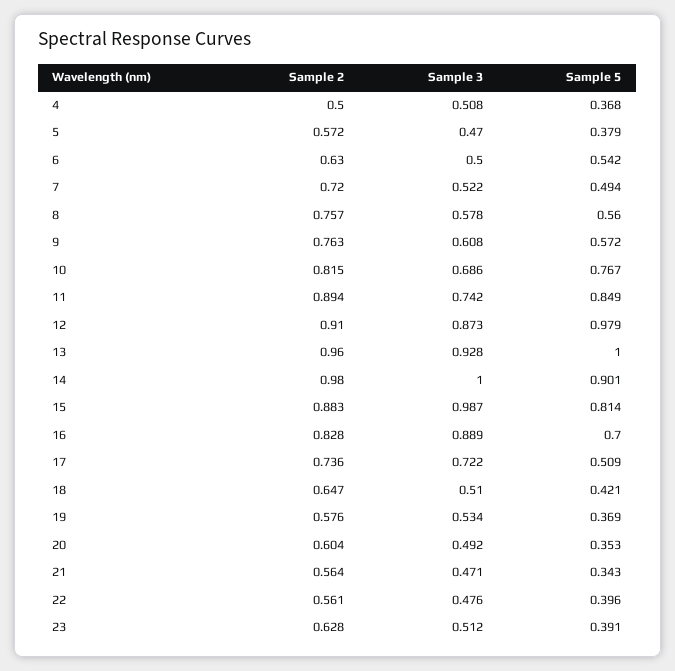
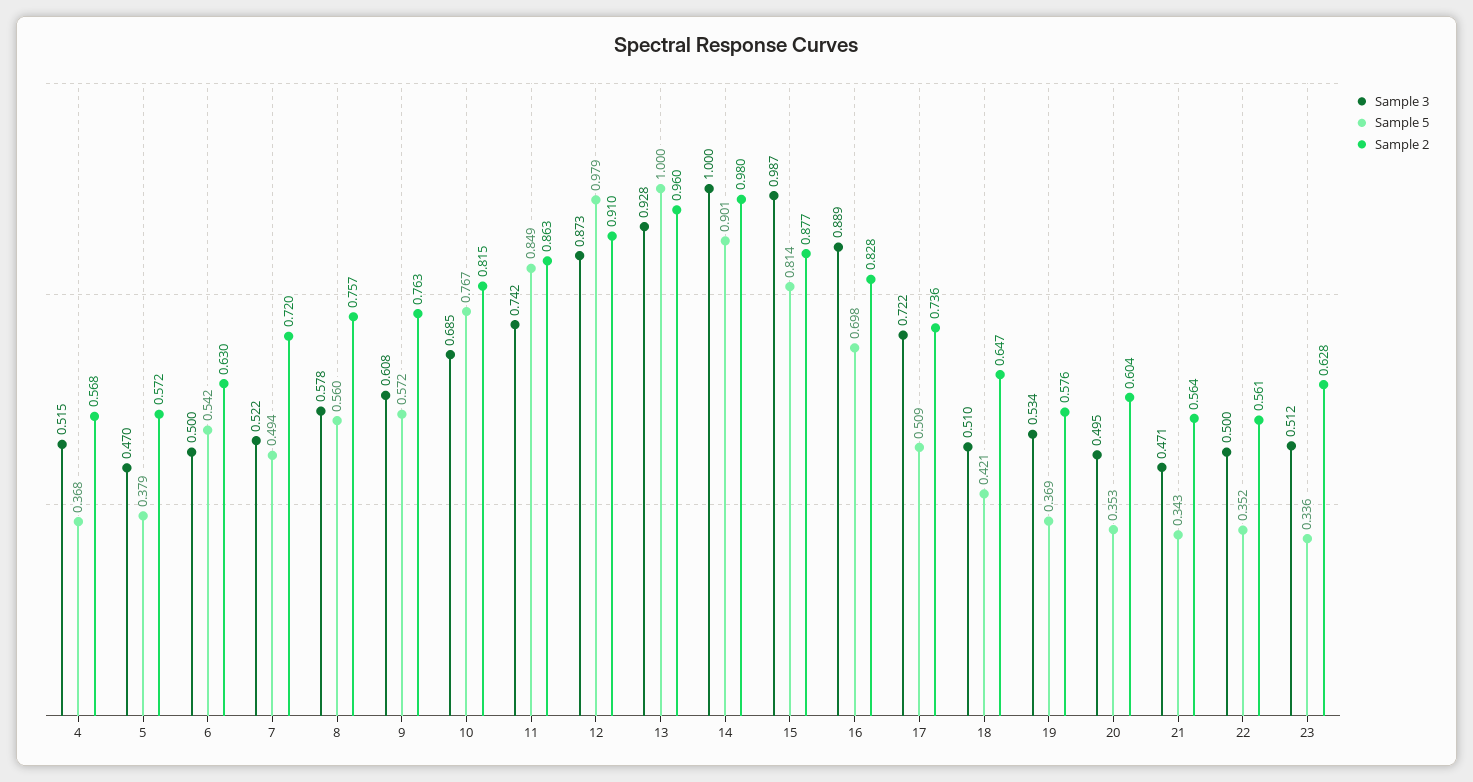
  {
    "Sample 2": {
-     "4": 0.5,
+     "4": 0.568,
      "5": 0.572,
      "6": 0.63,
      "7": 0.72,
      "8": 0.757,
      "9": 0.763,
      "10": 0.815,
-     "11": 0.894,
+     "11": 0.863,
      "12": 0.91,
      "13": 0.96,
      "14": 0.98,
-     "15": 0.883,
+     "15": 0.877,
      "16": 0.828,
      "17": 0.736,
      "18": 0.647,
      "19": 0.576,
      "20": 0.604,
      "21": 0.564,
      "22": 0.561,
      "23": 0.628
    },
    "Sample 3": {
-     "4": 0.508,
+     "4": 0.515,
      "5": 0.47,
      "6": 0.5,
      "7": 0.522,
      "8": 0.578,
      "9": 0.608,
-     "10": 0.686,
+     "10": 0.685,
      "11": 0.742,
      "12": 0.873,
      "13": 0.928,
      "14": 1,
      "15": 0.987,
      "16": 0.889,
      "17": 0.722,
      "18": 0.51,
      "19": 0.534,
-     "20": 0.492,
+     "20": 0.495,
      "21": 0.471,
-     "22": 0.476,
+     "22": 0.5,
      "23": 0.512
    },
    "Sample 5": {
      "4": 0.368,
      "5": 0.379,
      "6": 0.542,
      "7": 0.494,
      "8": 0.56,
      "9": 0.572,
      "10": 0.767,
      "11": 0.849,
      "12": 0.979,
      "13": 1,
      "14": 0.901,
      "15": 0.814,
-     "16": 0.7,
+     "16": 0.698,
      "17": 0.509,
      "18": 0.421,
      "19": 0.369,
      "20": 0.353,
      "21": 0.343,
-     "22": 0.396,
+     "22": 0.352,
-     "23": 0.391
+     "23": 0.336
    }
  }

